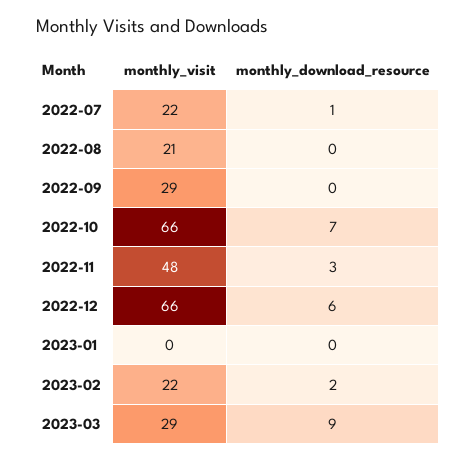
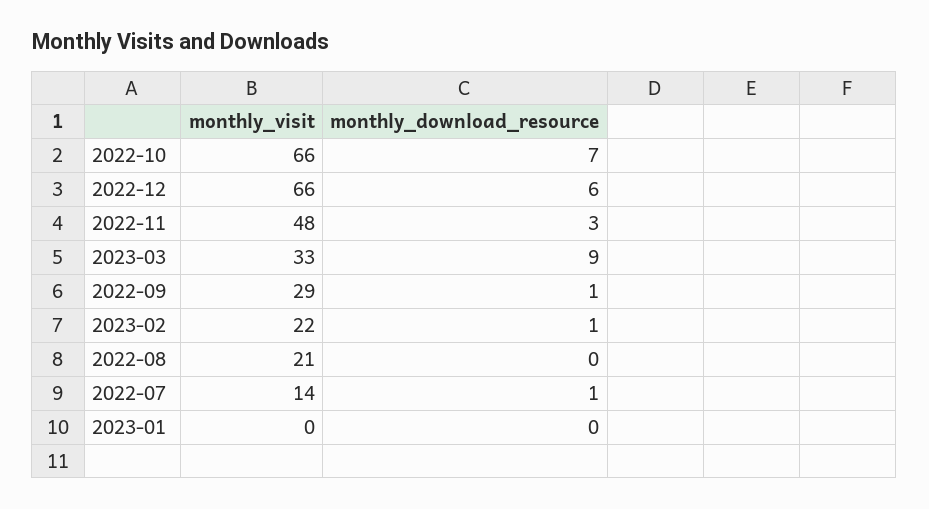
  {
    "monthly_visit": {
-     "2022-07": 22,
+     "2022-07": 14,
      "2022-08": 21,
      "2022-09": 29,
      "2022-10": 66,
      "2022-11": 48,
      "2022-12": 66,
      "2023-01": 0,
      "2023-02": 22,
-     "2023-03": 29
+     "2023-03": 33
    },
    "monthly_download_resource": {
      "2022-07": 1,
      "2022-08": 0,
-     "2022-09": 0,
+     "2022-09": 1,
      "2022-10": 7,
      "2022-11": 3,
      "2022-12": 6,
      "2023-01": 0,
-     "2023-02": 2,
+     "2023-02": 1,
      "2023-03": 9
    }
  }

